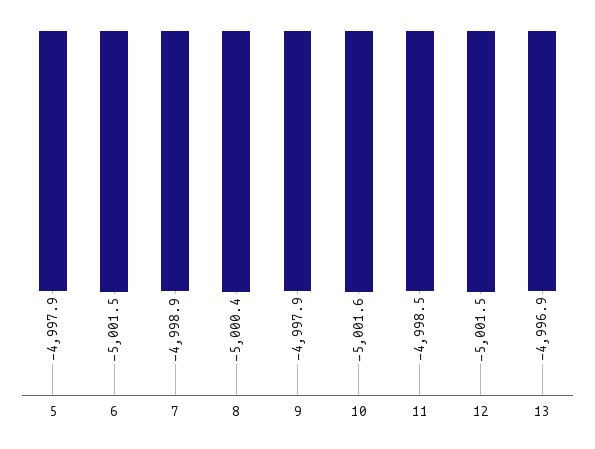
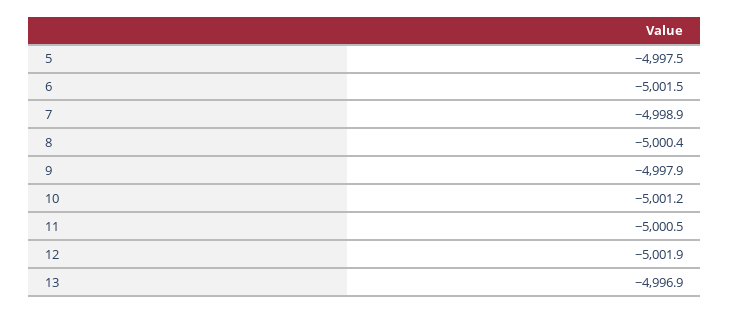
  {
-   "5": -4997.9,
+   "5": -4997.5,
    "6": -5001.5,
    "7": -4998.9,
    "8": -5000.4,
    "9": -4997.9,
-   "10": -5001.6,
+   "10": -5001.2,
-   "11": -4998.5,
+   "11": -5000.5,
-   "12": -5001.5,
+   "12": -5001.9,
    "13": -4996.9
  }

